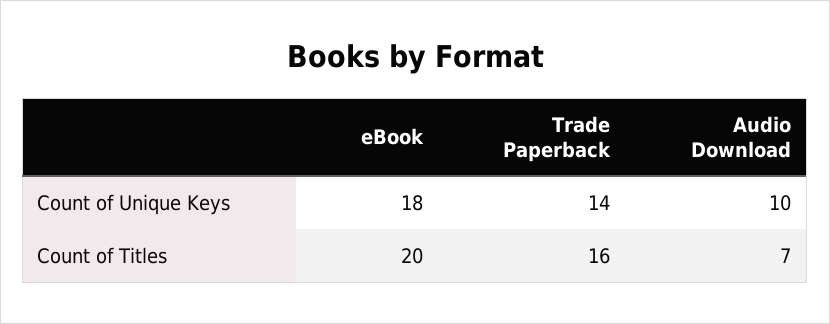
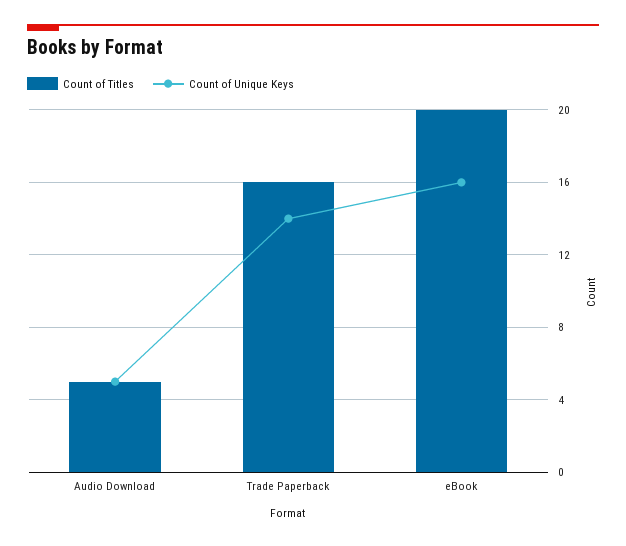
  {
    "Count of Unique Keys": {
-     "eBook": 18,
+     "eBook": 16,
      "Trade Paperback": 14,
-     "Audio Download": 10
+     "Audio Download": 5
    },
    "Count of Titles": {
      "eBook": 20,
      "Trade Paperback": 16,
-     "Audio Download": 7
+     "Audio Download": 5
    }
  }

